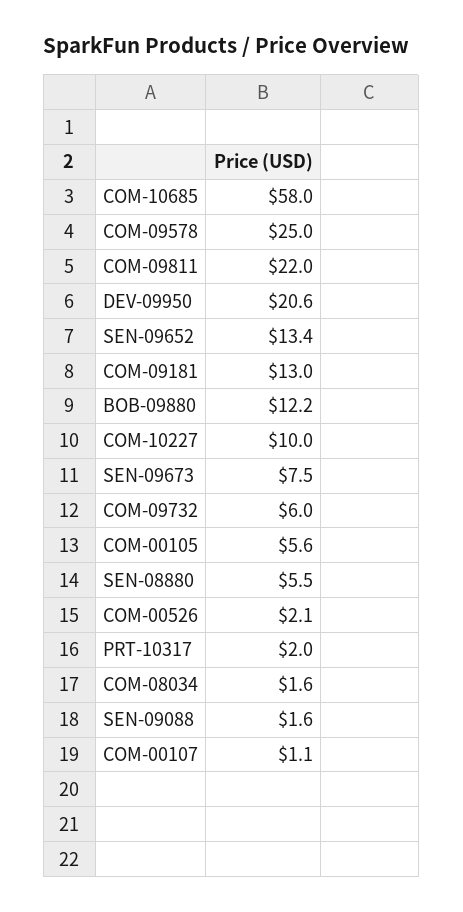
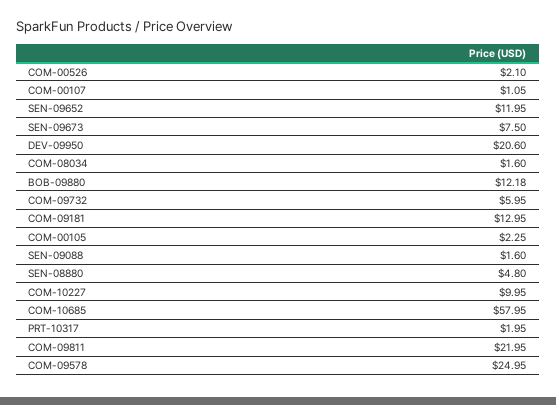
  {
    "COM-10685": 57.95,
    "COM-09578": 24.95,
    "COM-09811": 21.95,
    "DEV-09950": 20.6,
-   "SEN-09652": 13.4,
+   "SEN-09652": 11.95,
    "COM-09181": 12.95,
    "BOB-09880": 12.18,
    "COM-10227": 9.95,
    "SEN-09673": 7.5,
    "COM-09732": 5.95,
-   "COM-00105": 5.6,
+   "COM-00105": 2.25,
-   "SEN-08880": 5.5,
+   "SEN-08880": 4.8,
    "COM-00526": 2.1,
    "PRT-10317": 1.95,
    "COM-08034": 1.6,
    "SEN-09088": 1.6,
    "COM-00107": 1.05
  }

